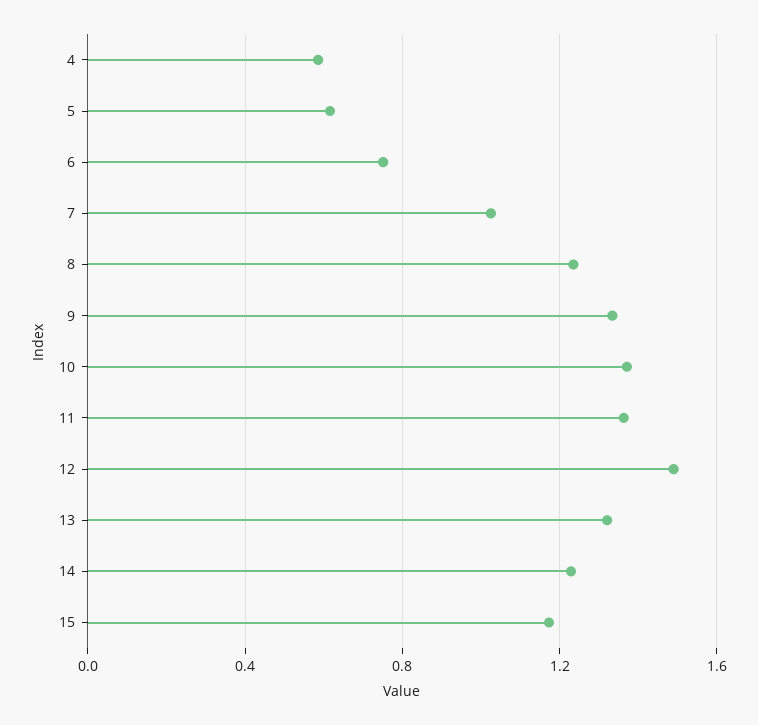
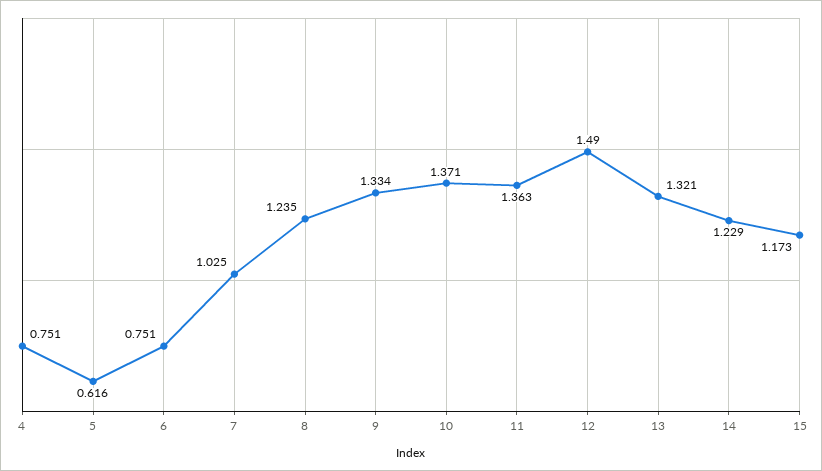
  {
-   "4": 0.6,
+   "4": 0.751,
    "5": 0.616,
    "6": 0.751,
    "7": 1.025,
    "8": 1.235,
    "9": 1.334,
    "10": 1.371,
    "11": 1.363,
    "12": 1.49,
    "13": 1.321,
    "14": 1.229,
    "15": 1.173
  }

